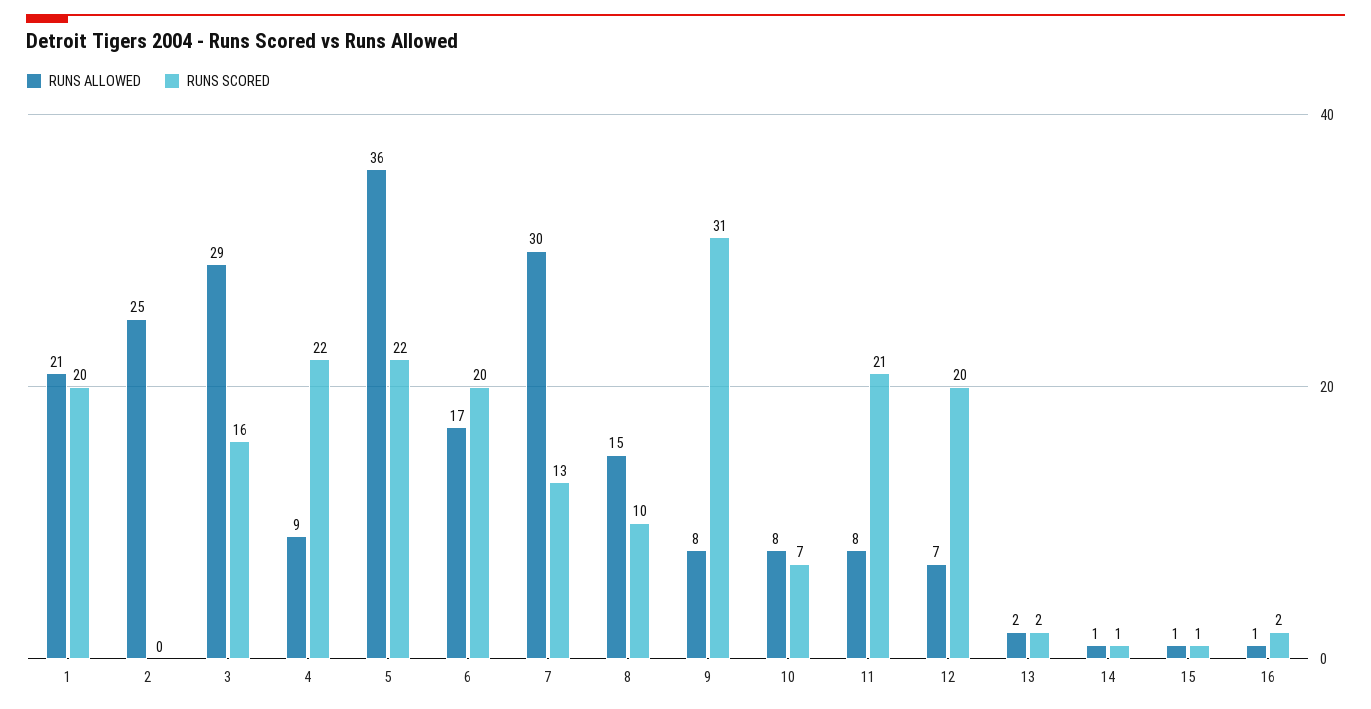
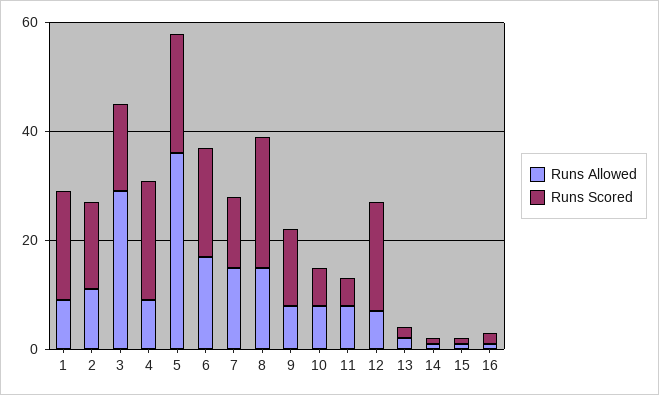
  {
    "RUNS ALLOWED": {
-     "1": 21,
+     "1": 10,
-     "2": 25,
+     "2": 10,
      "3": 29,
      "4": 9,
      "5": 36,
      "6": 17,
-     "7": 30,
+     "7": 15,
      "8": 15,
      "9": 8,
      "10": 8,
      "11": 8,
      "12": 7,
      "13": 2,
      "14": 1,
      "15": 1,
      "16": 1
    },
    "RUNS SCORED": {
      "1": 20,
-     "2": 0,
+     "2": 15,
      "3": 16,
      "4": 22,
      "5": 22,
      "6": 20,
      "7": 13,
-     "8": 10,
+     "8": 25,
-     "9": 31,
+     "9": 15,
      "10": 7,
-     "11": 21,
+     "11": 5,
      "12": 20,
      "13": 2,
      "14": 1,
      "15": 1,
      "16": 2
    }
  }

